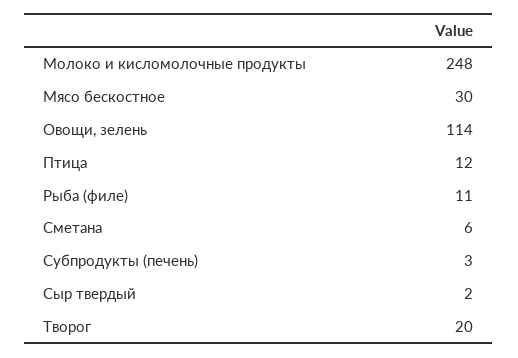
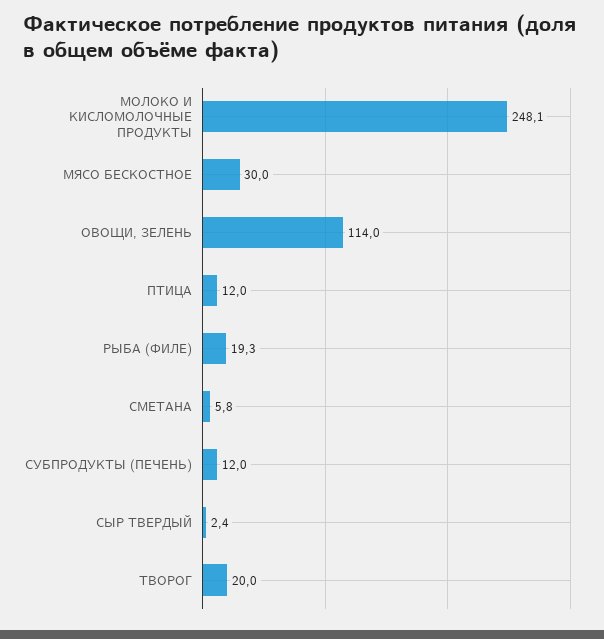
  {
    "Молоко и кисломолочные продукты": 248.1,
    "Мясо бескостное": 30,
    "Овощи, зелень": 114,
    "Птица": 12,
-   "Рыба (филе)": 11,
+   "Рыба (филе)": 19.3,
    "Сметана": 5.8,
-   "Субпродукты (печень)": 3,
+   "Субпродукты (печень)": 12,
    "Сыр твердый": 2.4,
    "Творог": 20
  }

